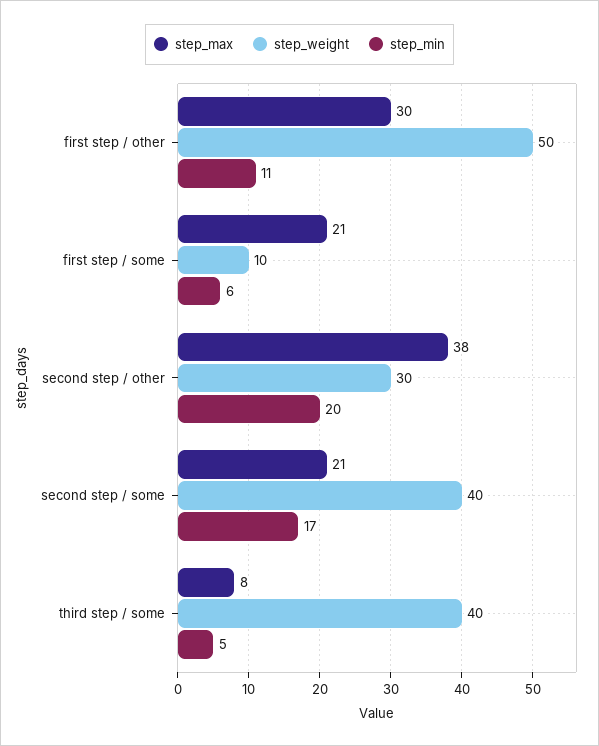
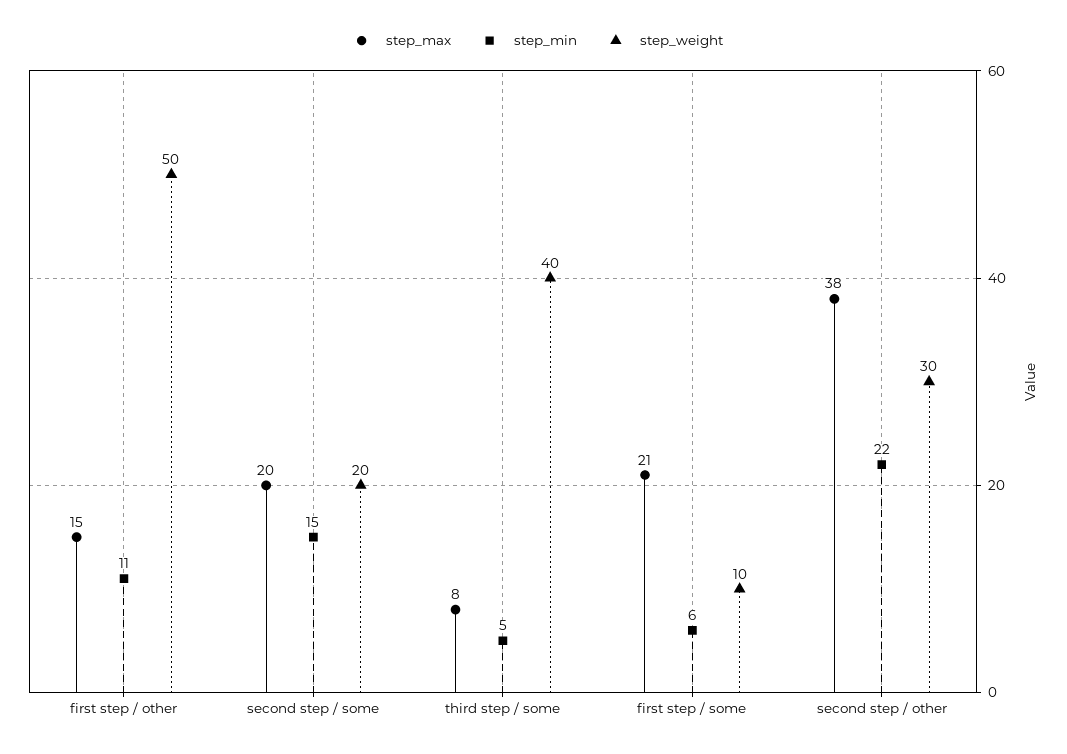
  {
    "step_max": {
-     "first step / other": 30,
+     "first step / other": 15,
      "first step / some": 21,
      "second step / other": 38,
-     "second step / some": 21,
+     "second step / some": 20,
      "third step / some": 8
    },
    "step_weight": {
      "first step / other": 50,
      "first step / some": 10,
      "second step / other": 30,
-     "second step / some": 40,
+     "second step / some": 20,
      "third step / some": 40
    },
    "step_min": {
      "first step / other": 11,
      "first step / some": 6,
-     "second step / other": 20,
+     "second step / other": 22,
-     "second step / some": 17,
+     "second step / some": 15,
      "third step / some": 5
    }
  }

